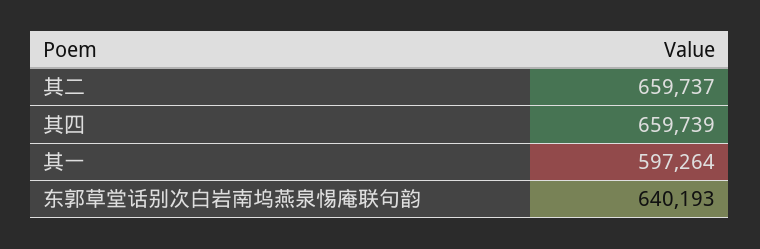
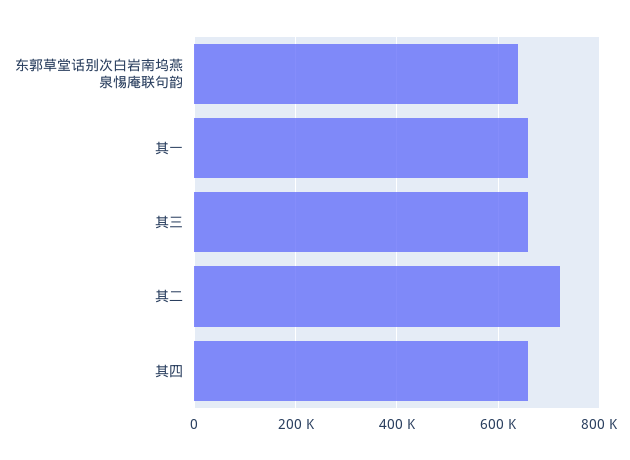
  {
-   "其二": 659737,
+   "其二": 720000,
    "其四": 659739,
-   "其一": 597264,
+   "其一": 660000,
-   "东郭草堂话别次白岩南坞燕泉惕庵联句韵": 640193
+   "东郭草堂话别次白岩南坞燕泉惕庵联句韵": 640193,
+   "其三": 660000
  }

